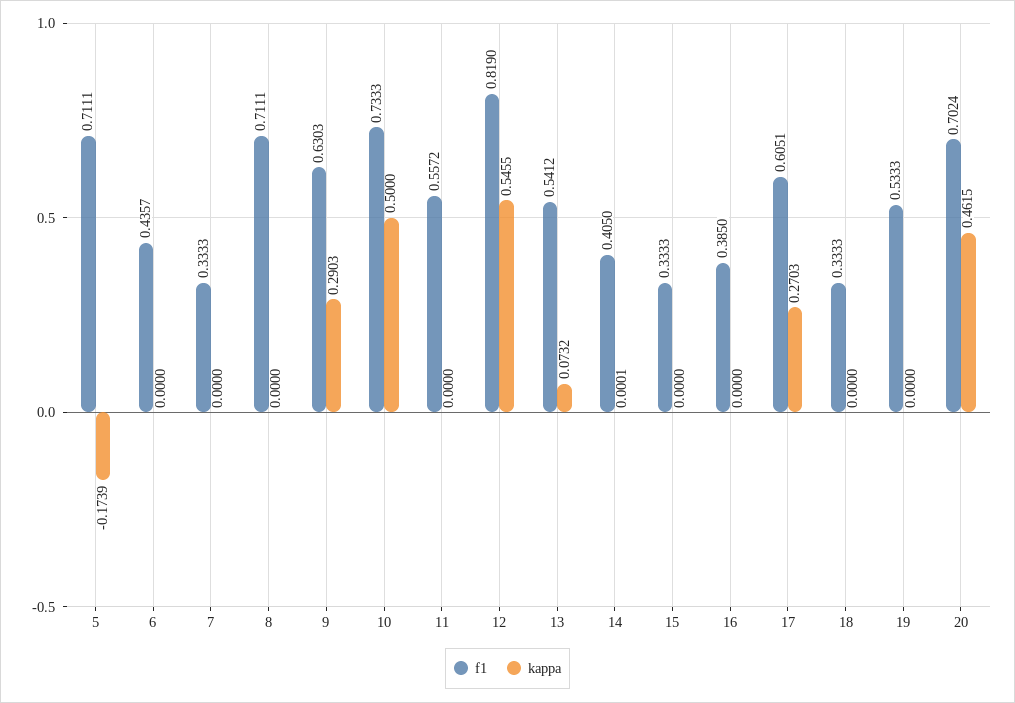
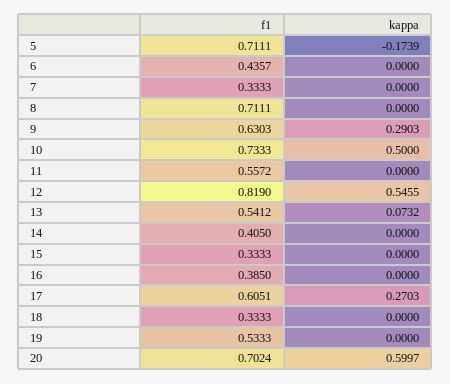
  {
    "f1": {
      "5": 0.7111,
      "6": 0.4357,
      "7": 0.3333,
      "8": 0.7111,
      "9": 0.6303,
      "10": 0.7333,
      "11": 0.5572,
      "12": 0.819,
      "13": 0.5412,
      "14": 0.405,
      "15": 0.3333,
      "16": 0.385,
      "17": 0.6051,
      "18": 0.3333,
      "19": 0.5333,
      "20": 0.7024
    },
    "kappa": {
      "5": -0.1739,
      "6": 0,
      "7": 0,
      "8": 0,
      "9": 0.2903,
      "10": 0.5,
      "11": 0,
      "12": 0.5455,
      "13": 0.0732,
-     "14": 0.0001,
+     "14": 0,
      "15": 0,
      "16": 0,
      "17": 0.2703,
      "18": 0,
      "19": 0,
-     "20": 0.4615
+     "20": 0.5997
    }
  }

